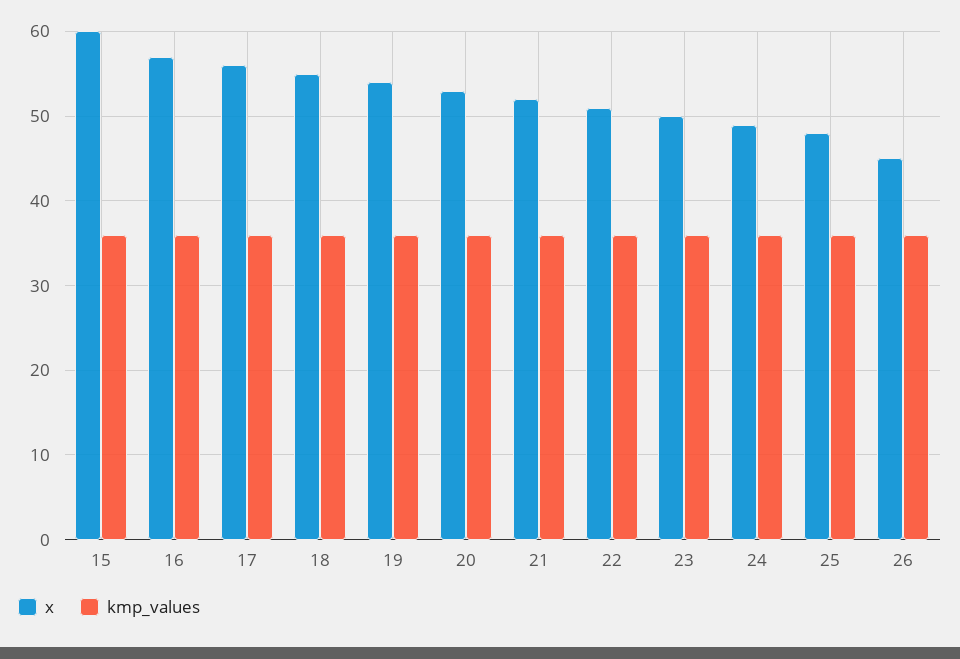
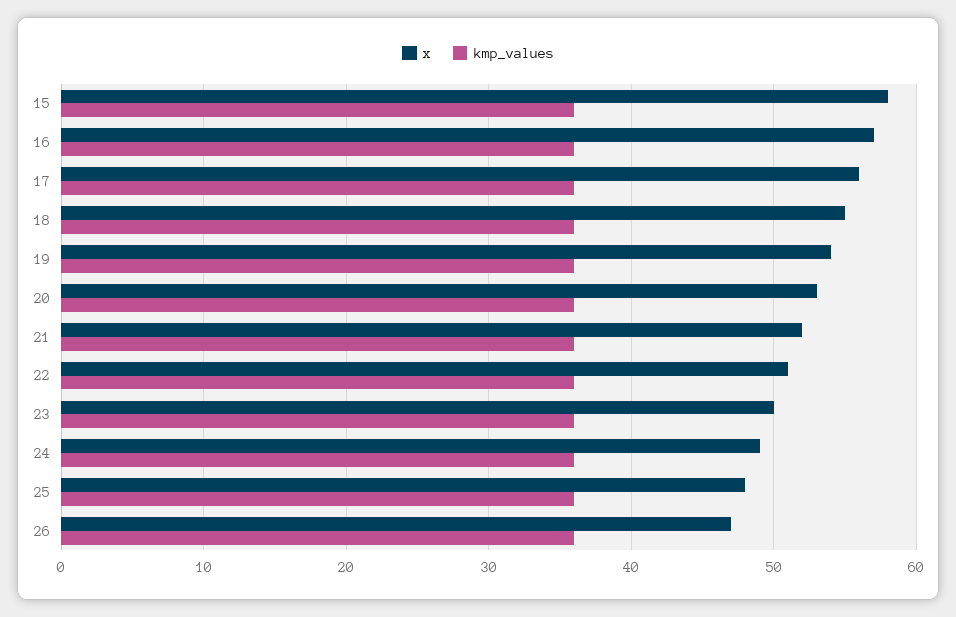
  {
    "x": {
-     "15": 60,
+     "15": 58,
      "16": 57,
      "17": 56,
      "18": 55,
      "19": 54,
      "20": 53,
      "21": 52,
      "22": 51,
      "23": 50,
      "24": 49,
      "25": 48,
-     "26": 45
+     "26": 47
    },
    "kmp_values": {
      "15": 36,
      "16": 36,
      "17": 36,
      "18": 36,
      "19": 36,
      "20": 36,
      "21": 36,
      "22": 36,
      "23": 36,
      "24": 36,
      "25": 36,
      "26": 36
    }
  }

